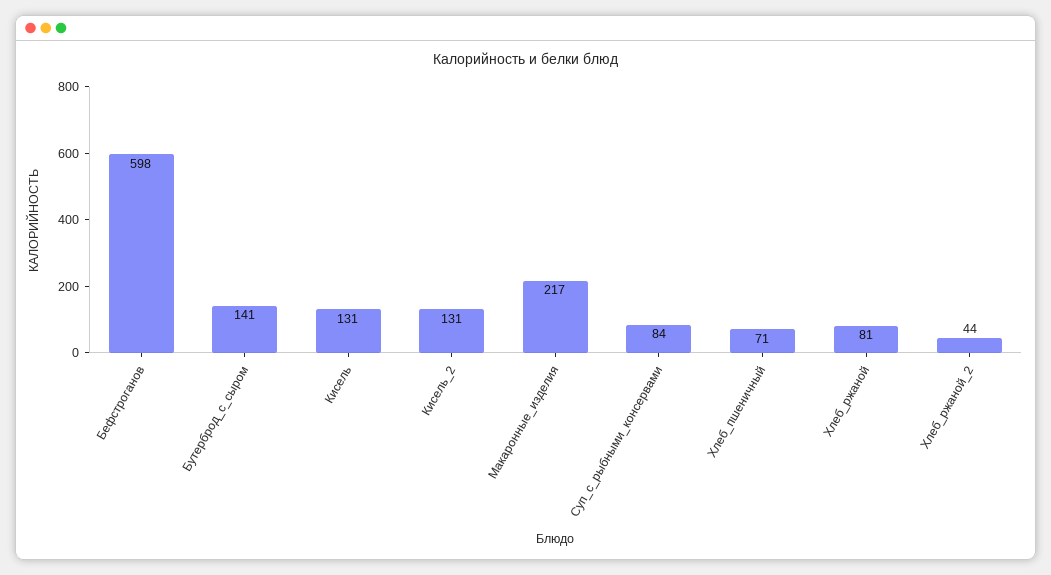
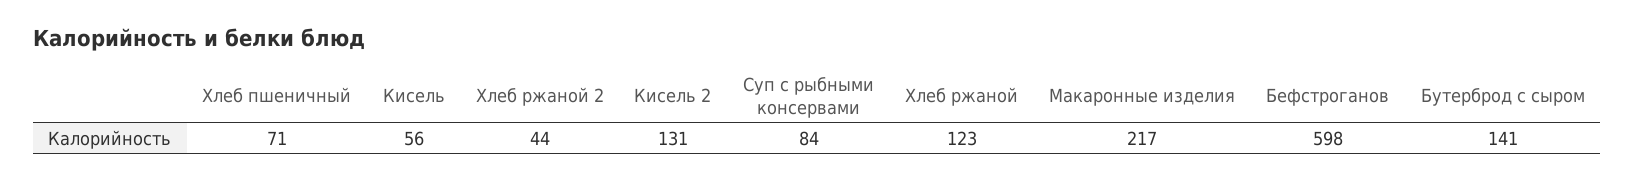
  {
    "Бефстроганов": 598,
    "Бутерброд_с_сыром": 141,
-   "Кисель": 131,
+   "Кисель": 56,
    "Кисель_2": 131,
    "Макаронные_изделия": 217,
    "Суп_с_рыбными_консервами": 84,
    "Хлеб_пшеничный": 71,
-   "Хлеб_ржаной": 81,
+   "Хлеб_ржаной": 123,
    "Хлеб_ржаной_2": 44
  }

